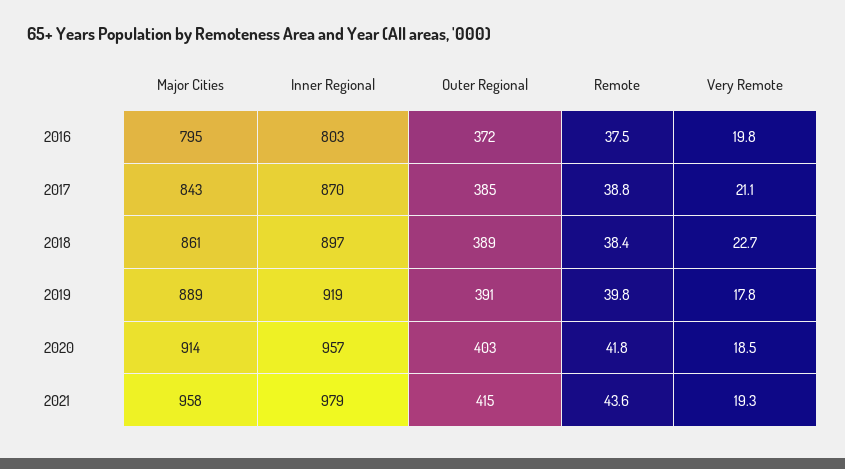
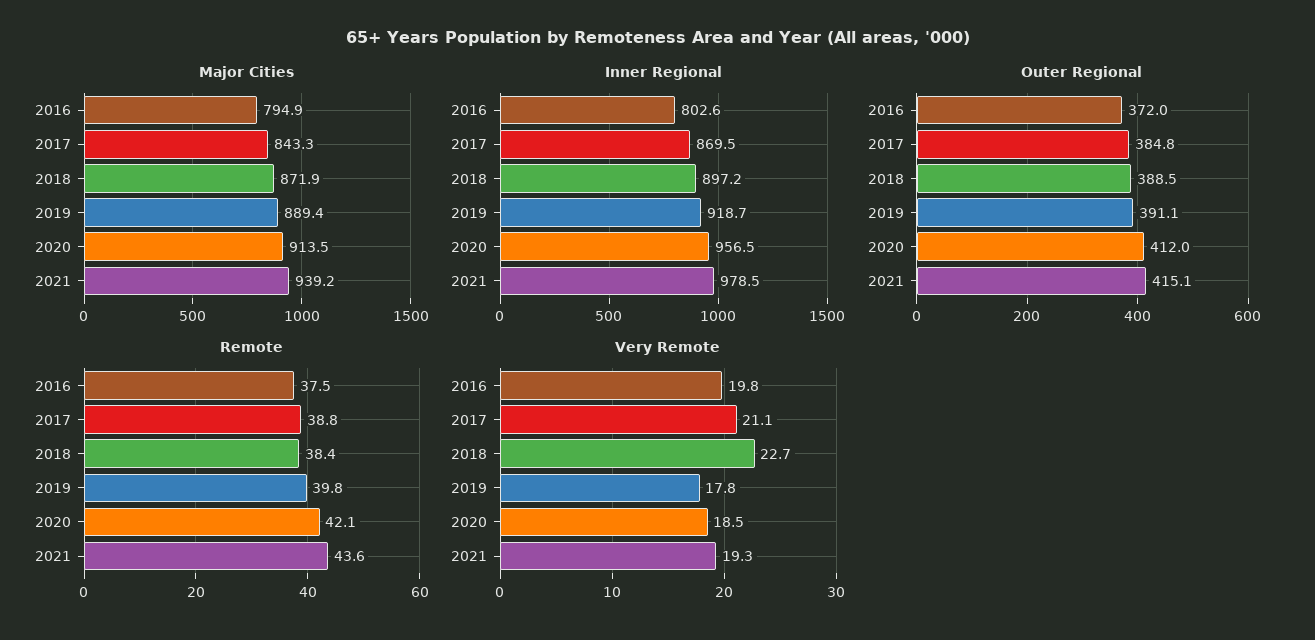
  {
    "Major Cities": {
      "2016": 794.9,
      "2017": 843.3,
-     "2018": 861,
+     "2018": 871.9,
      "2019": 889.4,
      "2020": 913.5,
-     "2021": 958
+     "2021": 939.2
    },
    "Inner Regional": {
      "2016": 802.6,
      "2017": 869.5,
      "2018": 897.2,
      "2019": 918.7,
      "2020": 956.5,
      "2021": 978.5
    },
    "Outer Regional": {
      "2016": 372,
      "2017": 384.8,
      "2018": 388.5,
      "2019": 391.1,
-     "2020": 403,
+     "2020": 412,
      "2021": 415.1
    },
    "Remote": {
      "2016": 37.5,
      "2017": 38.8,
      "2018": 38.4,
      "2019": 39.8,
-     "2020": 41.8,
+     "2020": 42.1,
      "2021": 43.6
    },
    "Very Remote": {
      "2016": 19.8,
      "2017": 21.1,
      "2018": 22.7,
      "2019": 17.8,
      "2020": 18.5,
      "2021": 19.3
    }
  }

